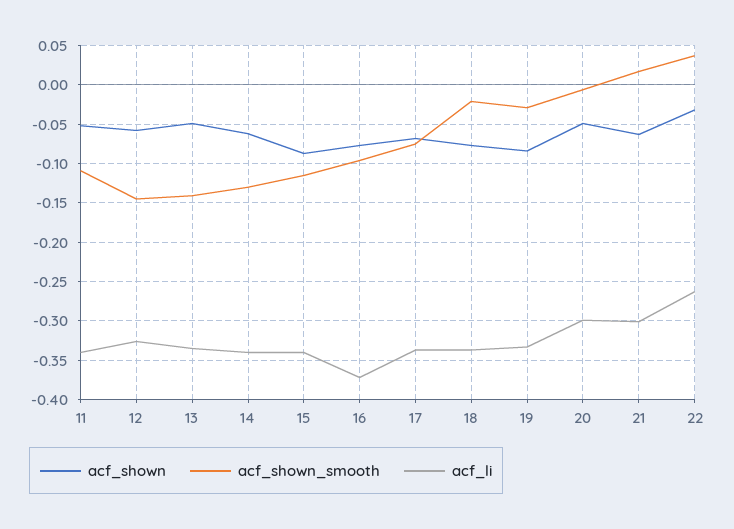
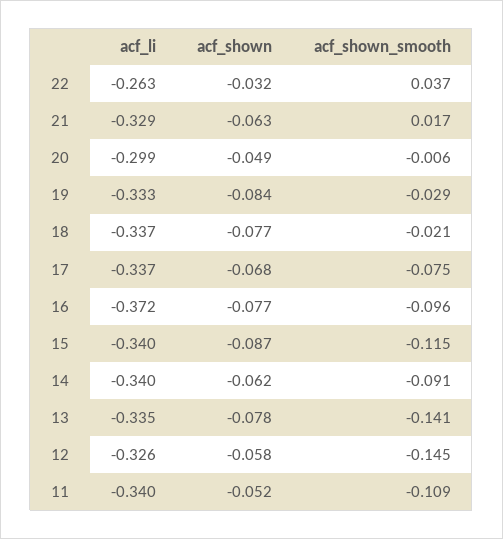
  {
    "acf_shown": {
      "11": -0.052,
      "12": -0.058,
-     "13": -0.05,
+     "13": -0.078,
      "14": -0.062,
      "15": -0.087,
      "16": -0.077,
      "17": -0.068,
      "18": -0.077,
      "19": -0.084,
      "20": -0.049,
      "21": -0.063,
      "22": -0.032
    },
    "acf_shown_smooth": {
      "11": -0.109,
      "12": -0.145,
      "13": -0.141,
-     "14": -0.13,
+     "14": -0.091,
      "15": -0.115,
      "16": -0.096,
      "17": -0.075,
      "18": -0.021,
      "19": -0.029,
      "20": -0.006,
      "21": 0.017,
      "22": 0.037
    },
    "acf_li": {
      "11": -0.34,
      "12": -0.326,
      "13": -0.335,
      "14": -0.34,
      "15": -0.34,
      "16": -0.372,
      "17": -0.337,
      "18": -0.337,
      "19": -0.333,
      "20": -0.299,
-     "21": -0.3,
+     "21": -0.329,
      "22": -0.263
    }
  }

